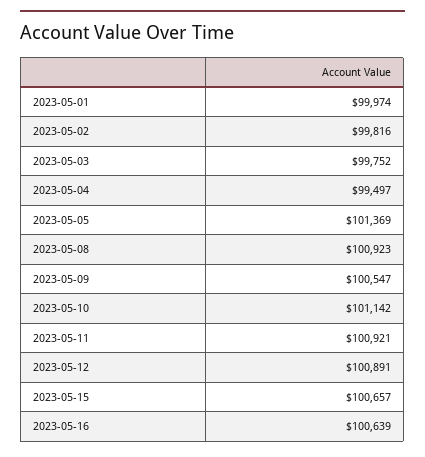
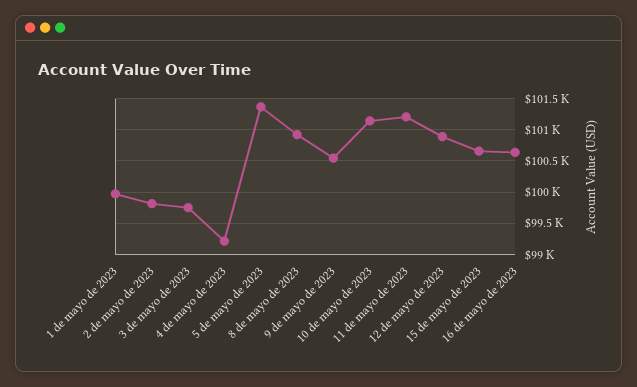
  {
    "2023-05-01": 99974,
    "2023-05-02": 99816,
    "2023-05-03": 99752,
-   "2023-05-04": 99497,
+   "2023-05-04": 99200,
    "2023-05-05": 101369,
    "2023-05-08": 100923,
    "2023-05-09": 100547,
    "2023-05-10": 101142,
-   "2023-05-11": 100921,
+   "2023-05-11": 101200,
    "2023-05-12": 100891,
    "2023-05-15": 100657,
    "2023-05-16": 100639
  }

